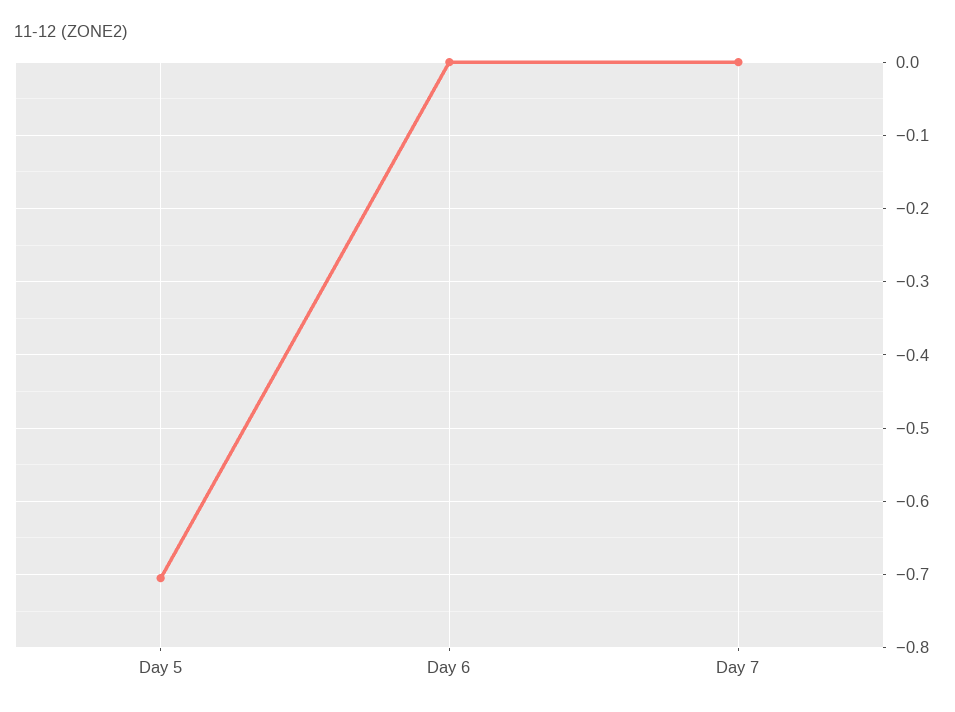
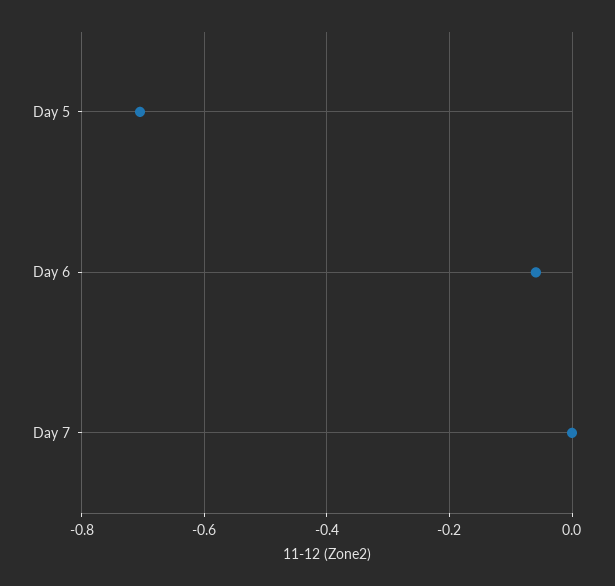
  {
    "Day 5": -0.71,
-   "Day 6": 0,
+   "Day 6": -0.06,
    "Day 7": 0
  }

